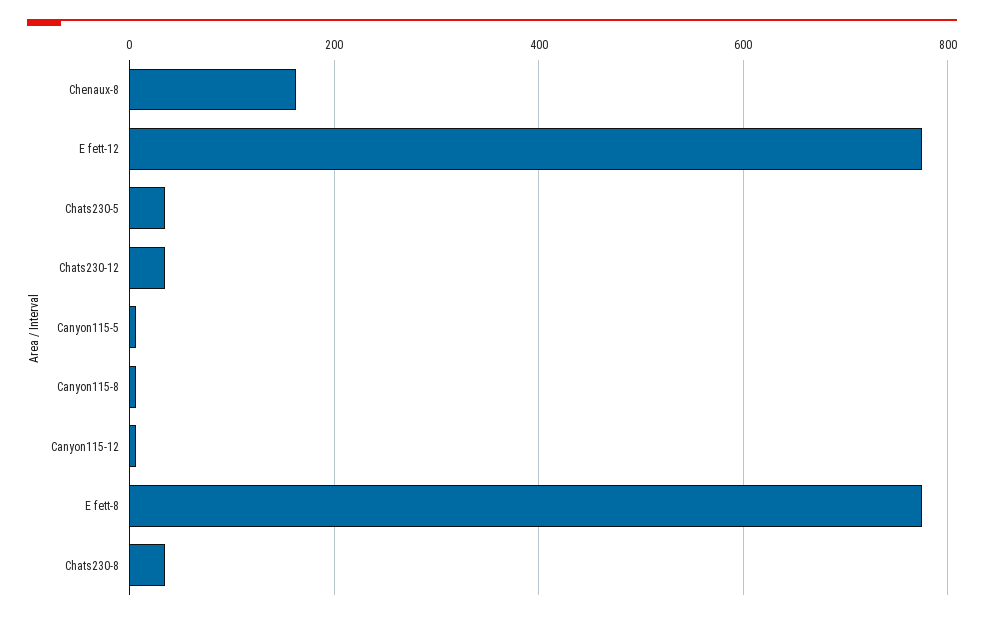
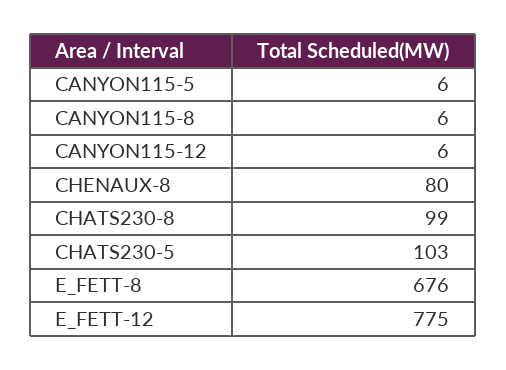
  {
-   "Chenaux-8": 160,
+   "Chenaux-8": 80,
    "E fett-12": 775,
-   "Chats230-5": 40,
+   "Chats230-5": 103,
-   "Chats230-12": 40,
    "Canyon115-5": 6,
    "Canyon115-8": 6,
    "Canyon115-12": 6,
-   "E fett-8": 780,
+   "E fett-8": 676,
-   "Chats230-8": 40
+   "Chats230-8": 99
  }

